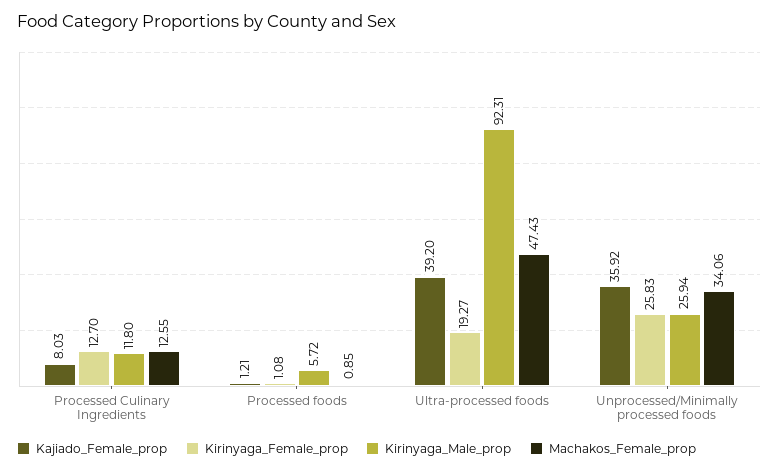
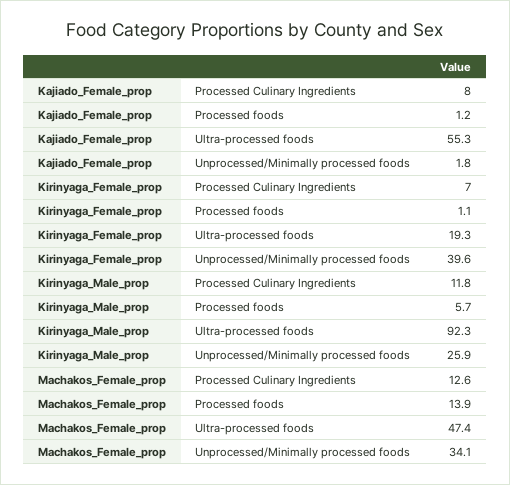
  {
    "Kajiado_Female_prop": {
      "Processed Culinary Ingredients": 8.03,
      "Processed foods": 1.21,
-     "Ultra-processed foods": 39.2,
+     "Ultra-processed foods": 55.3,
-     "Unprocessed/Minimally processed foods": 35.92
+     "Unprocessed/Minimally processed foods": 1.8
    },
    "Kirinyaga_Female_prop": {
-     "Processed Culinary Ingredients": 12.7,
+     "Processed Culinary Ingredients": 7,
      "Processed foods": 1.08,
      "Ultra-processed foods": 19.27,
-     "Unprocessed/Minimally processed foods": 25.83
+     "Unprocessed/Minimally processed foods": 39.6
    },
    "Kirinyaga_Male_prop": {
      "Processed Culinary Ingredients": 11.8,
      "Processed foods": 5.72,
      "Ultra-processed foods": 92.31,
      "Unprocessed/Minimally processed foods": 25.94
    },
    "Machakos_Female_prop": {
      "Processed Culinary Ingredients": 12.55,
-     "Processed foods": 0.85,
+     "Processed foods": 13.9,
      "Ultra-processed foods": 47.43,
      "Unprocessed/Minimally processed foods": 34.06
    }
  }

